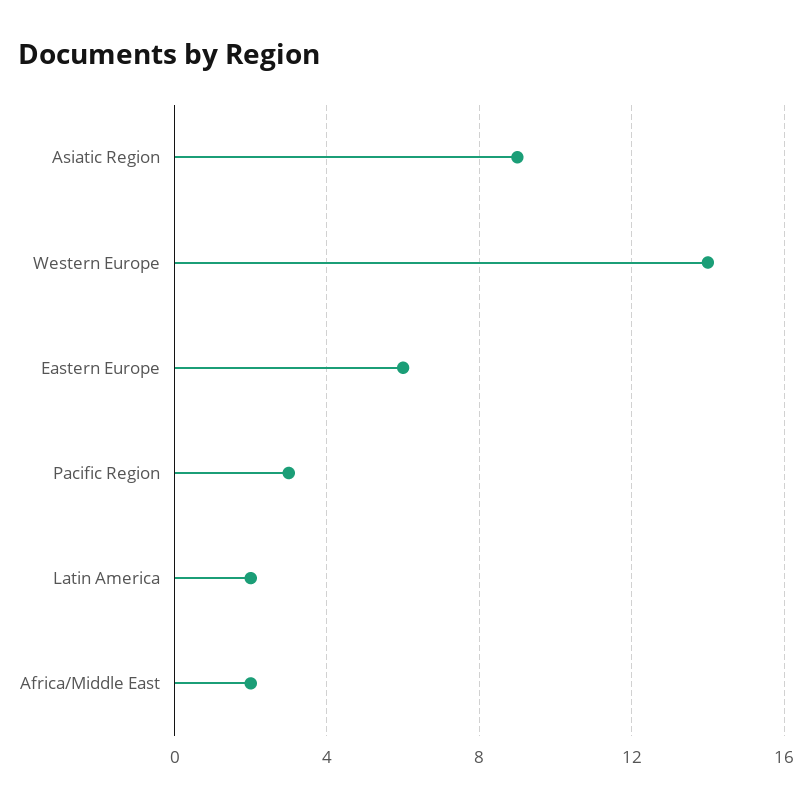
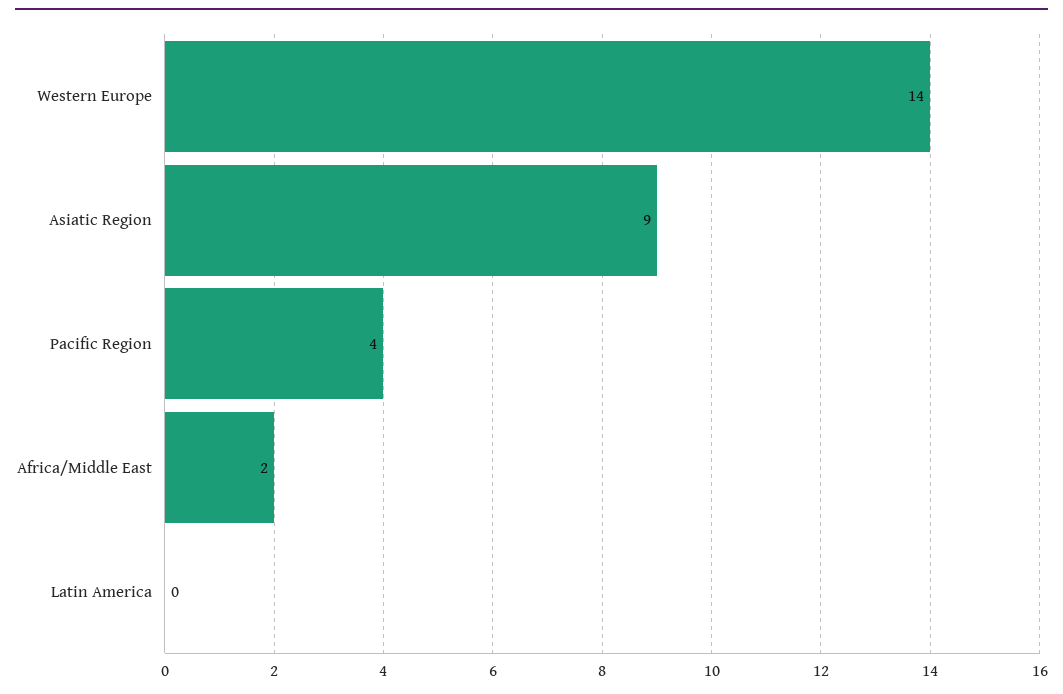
  {
    "Asiatic Region": 9,
    "Western Europe": 14,
-   "Eastern Europe": 6,
-   "Pacific Region": 3,
+   "Pacific Region": 4,
-   "Latin America": 2,
+   "Latin America": 0,
    "Africa/Middle East": 2
  }

